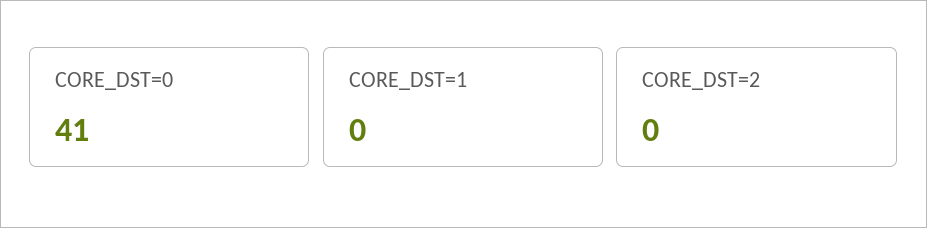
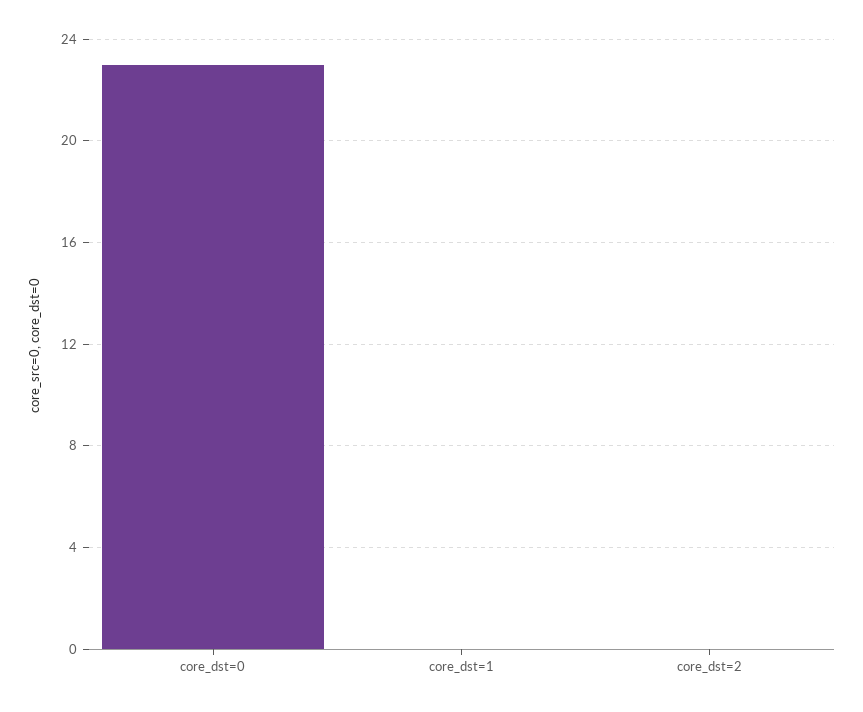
  {
-   "CORE_DST=0": 41,
+   "CORE_DST=0": 23,
    "CORE_DST=1": 0,
    "CORE_DST=2": 0
  }

